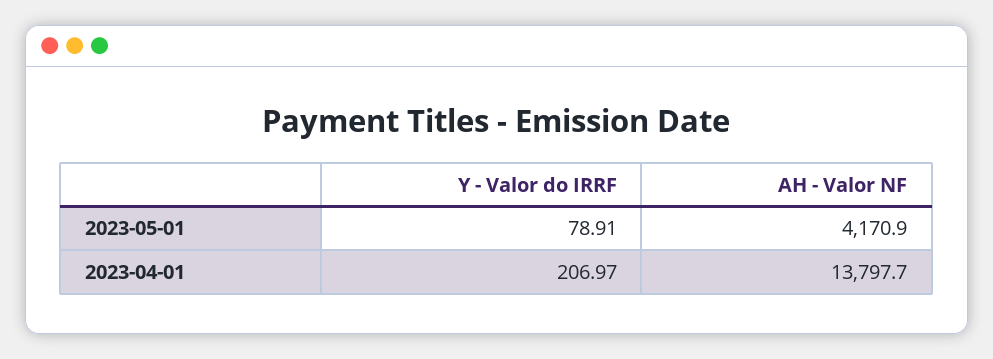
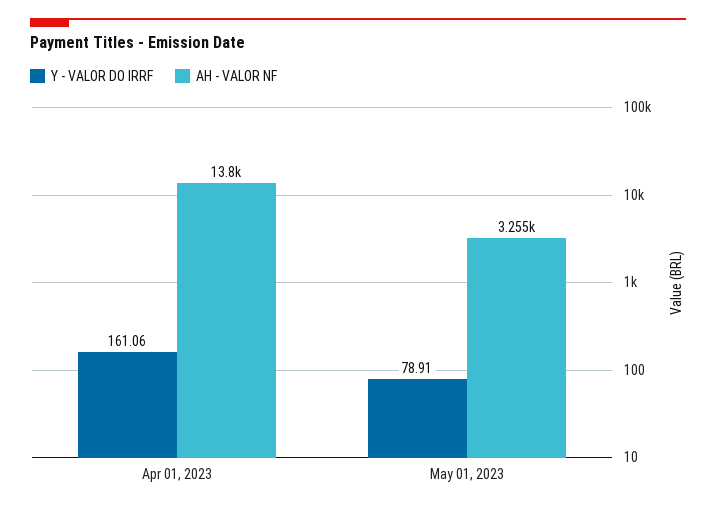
  {
    "Y - Valor do IRRF": {
      "2023-05-01": 78.91,
-     "2023-04-01": 206.97
+     "2023-04-01": 161.06
    },
    "AH - Valor NF": {
-     "2023-05-01": 4170.9,
+     "2023-05-01": 3255,
      "2023-04-01": 13797.7
    }
  }

